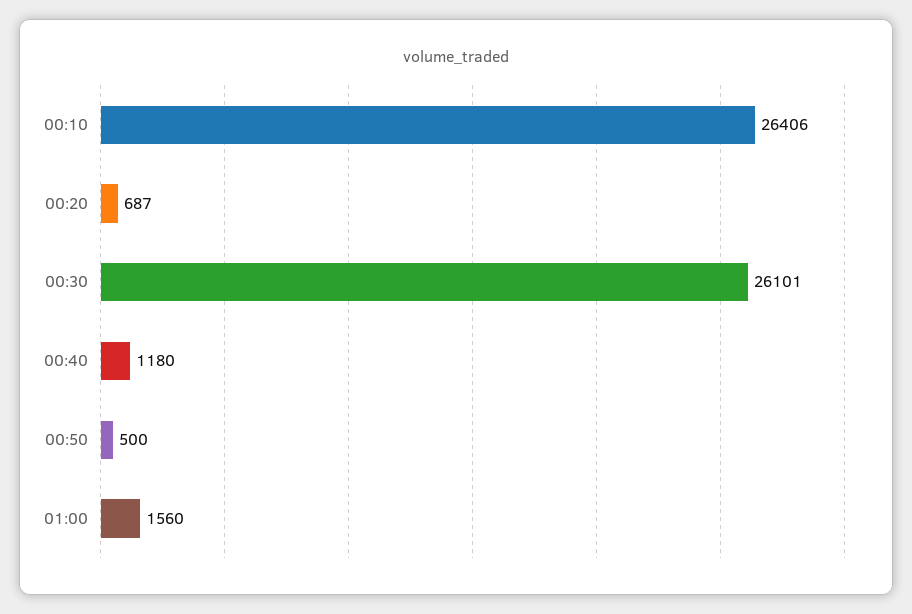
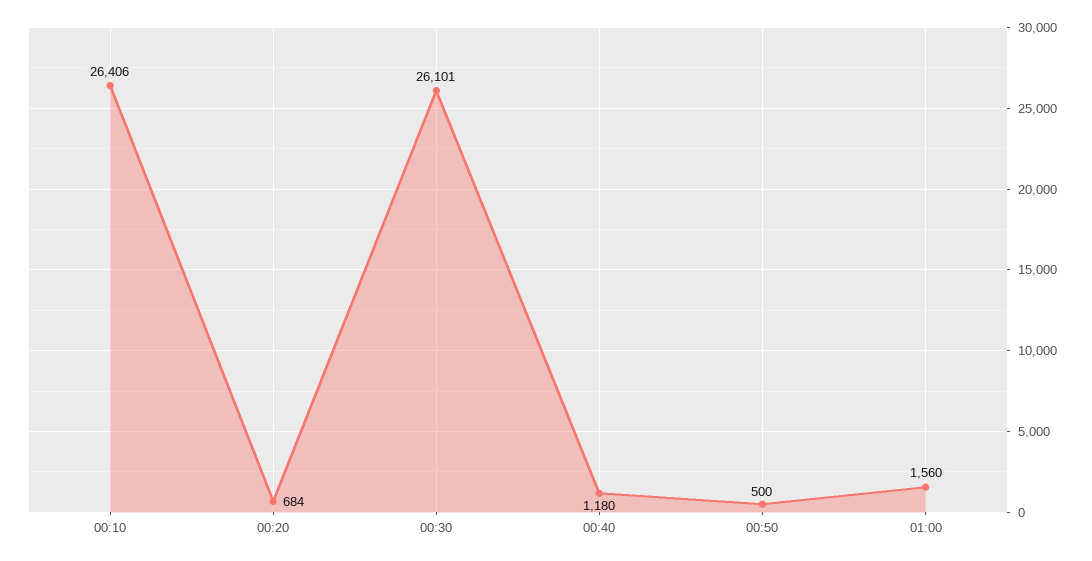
  {
    "00:10": 26406,
-   "00:20": 687,
+   "00:20": 684,
    "00:30": 26101,
    "00:40": 1180,
    "00:50": 500,
    "01:00": 1560
  }

